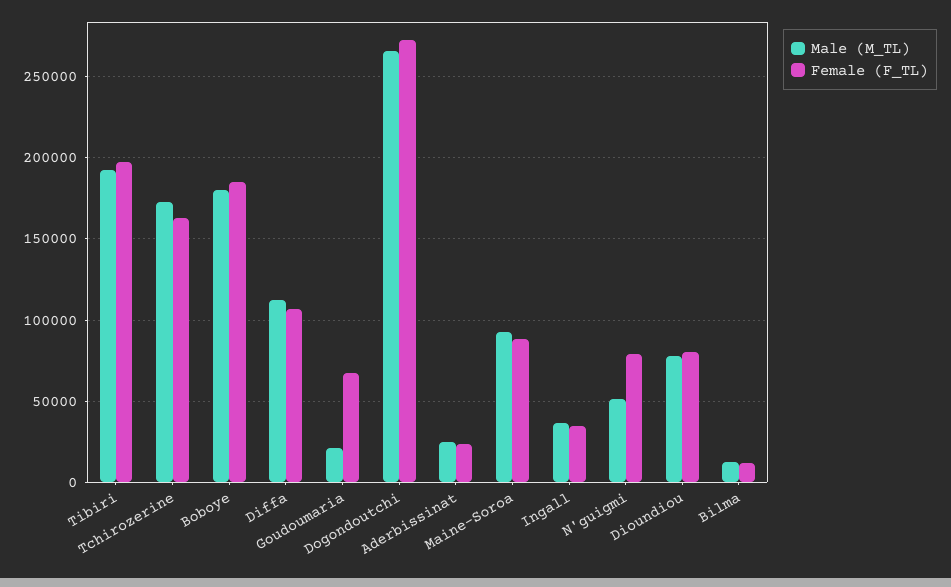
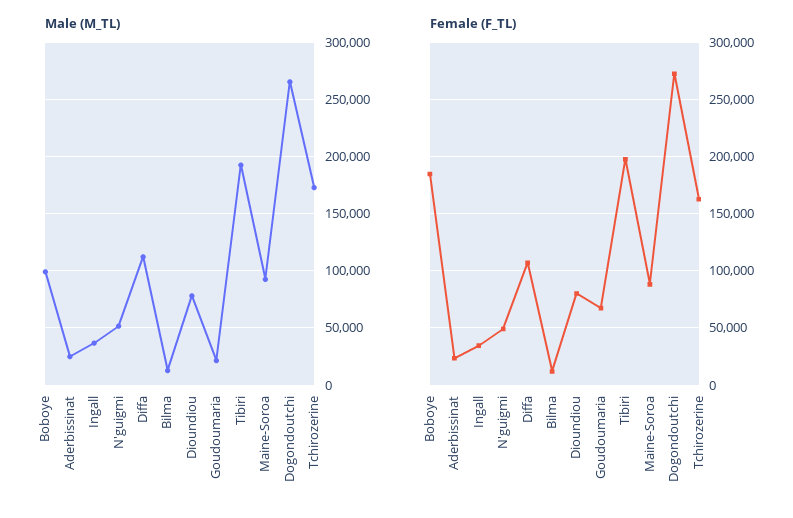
  {
    "Male (M_TL)": {
      "Tibiri": 195000,
      "Tchirozerine": 175000,
-     "Boboye": 180000,
+     "Boboye": 100000,
      "Diffa": 110000,
      "Goudoumaria": 20000,
      "Dogondoutchi": 265000,
      "Aderbissinat": 25000,
      "Maine-Soroa": 95000,
      "Ingall": 35000,
      "N'guigmi": 50000,
      "Dioundiou": 80000,
      "Bilma": 15000
    },
    "Female (F_TL)": {
      "Tibiri": 200000,
      "Tchirozerine": 165000,
      "Boboye": 185000,
      "Diffa": 105000,
      "Goudoumaria": 65000,
      "Dogondoutchi": 275000,
      "Aderbissinat": 25000,
      "Maine-Soroa": 90000,
      "Ingall": 35000,
-     "N'guigmi": 80000,
+     "N'guigmi": 50000,
      "Dioundiou": 80000,
      "Bilma": 10000
    }
  }

